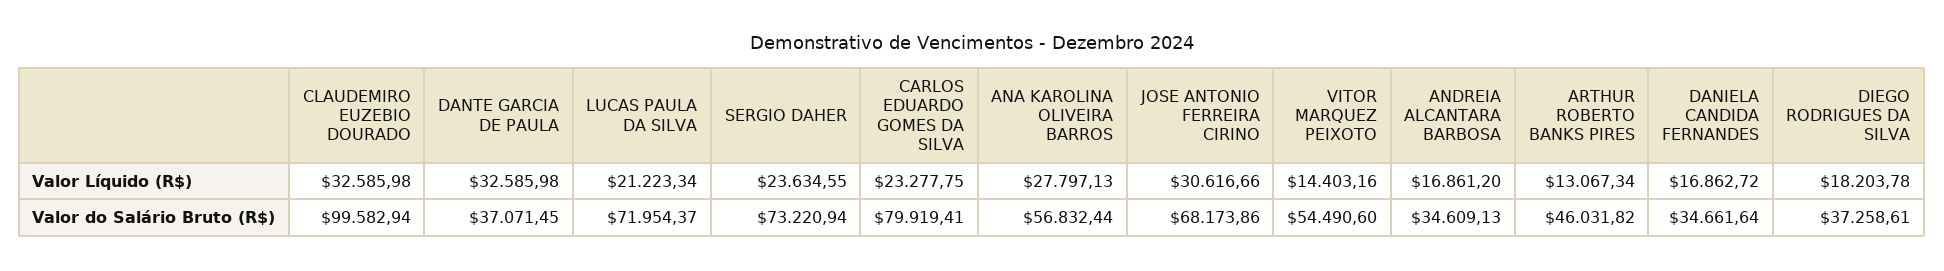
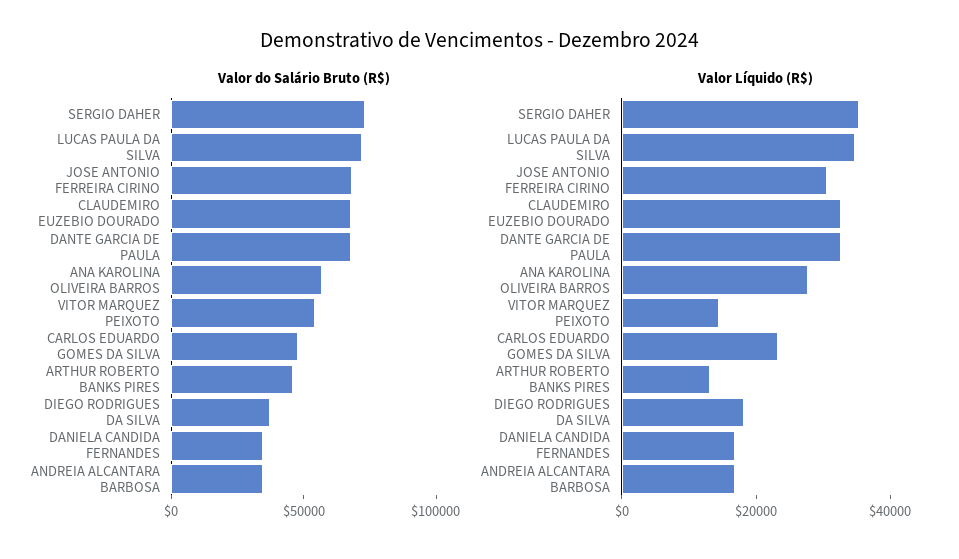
  {
    "Valor Líquido (R$)": {
      "CLAUDEMIRO EUZEBIO DOURADO": 32585.98,
      "DANTE GARCIA DE PAULA": 32585.98,
-     "LUCAS PAULA DA SILVA": 21223.34,
+     "LUCAS PAULA DA SILVA": 35000,
-     "SERGIO DAHER": 23634.55,
+     "SERGIO DAHER": 35000,
      "CARLOS EDUARDO GOMES DA SILVA": 23277.75,
      "ANA KAROLINA OLIVEIRA BARROS": 27797.13,
      "JOSE ANTONIO FERREIRA CIRINO": 30616.66,
      "VITOR MARQUEZ PEIXOTO": 14403.16,
      "ANDREIA ALCANTARA BARBOSA": 16861.2,
      "ARTHUR ROBERTO BANKS PIRES": 13067.34,
      "DANIELA CANDIDA FERNANDES": 16862.72,
      "DIEGO RODRIGUES DA SILVA": 18203.78
    },
    "Valor do Salário Bruto (R$)": {
-     "CLAUDEMIRO EUZEBIO DOURADO": 99582.94,
+     "CLAUDEMIRO EUZEBIO DOURADO": 70000,
-     "DANTE GARCIA DE PAULA": 37071.45,
+     "DANTE GARCIA DE PAULA": 70000,
      "LUCAS PAULA DA SILVA": 71954.37,
      "SERGIO DAHER": 73220.94,
-     "CARLOS EDUARDO GOMES DA SILVA": 79919.41,
+     "CARLOS EDUARDO GOMES DA SILVA": 50000,
      "ANA KAROLINA OLIVEIRA BARROS": 56832.44,
      "JOSE ANTONIO FERREIRA CIRINO": 68173.86,
      "VITOR MARQUEZ PEIXOTO": 54490.6,
      "ANDREIA ALCANTARA BARBOSA": 34609.13,
      "ARTHUR ROBERTO BANKS PIRES": 46031.82,
      "DANIELA CANDIDA FERNANDES": 34661.64,
      "DIEGO RODRIGUES DA SILVA": 37258.61
    }
  }

